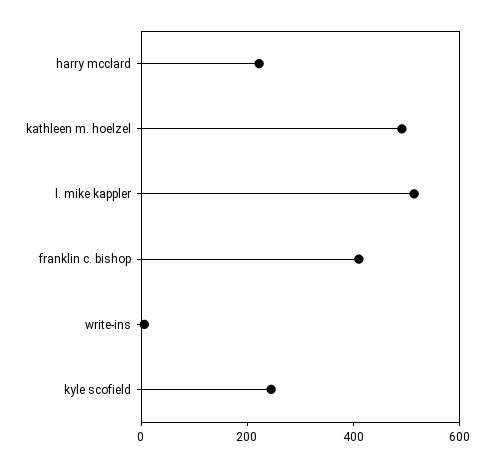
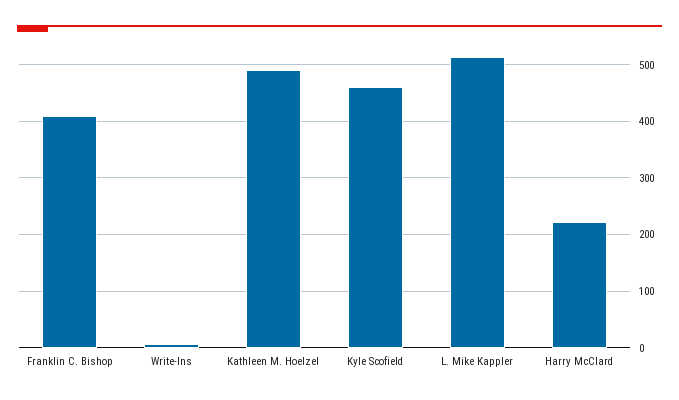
  {
    "harry mcclard": 220,
    "kathleen m. hoelzel": 500,
    "l. mike kappler": 520,
    "franklin c. bishop": 420,
    "write-ins": 0,
-   "kyle scofield": 250
+   "kyle scofield": 460
  }

